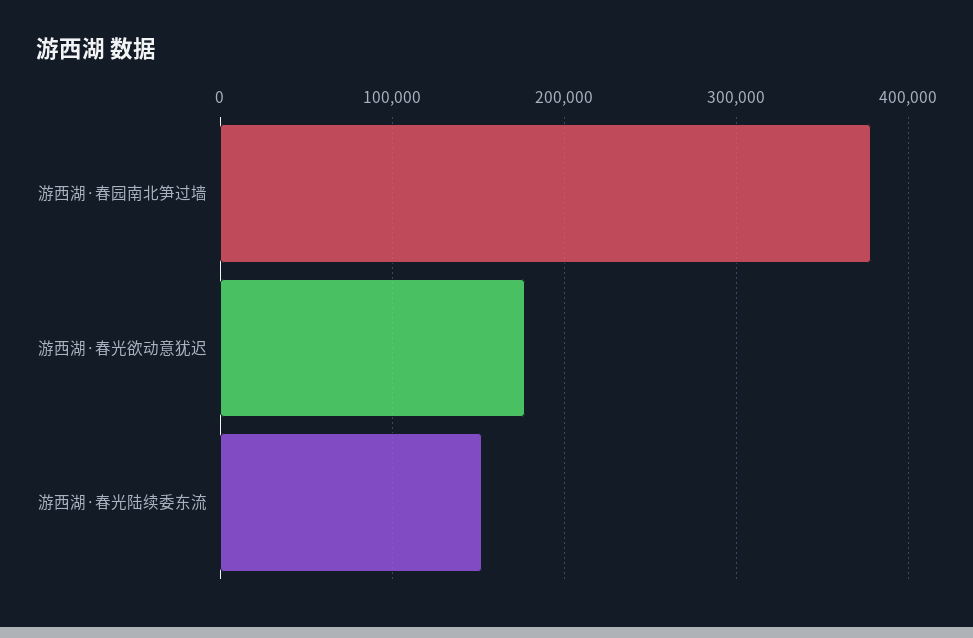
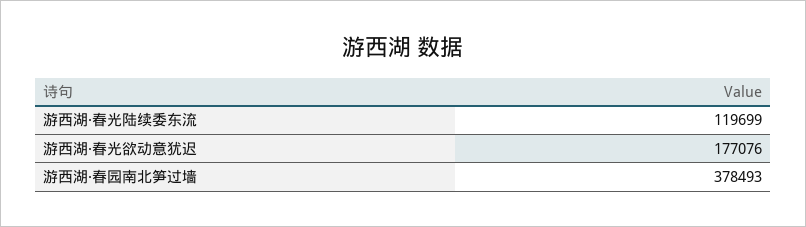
  {
    "游西湖·春园南北笋过墙": 378493,
    "游西湖·春光欲动意犹迟": 177076,
-   "游西湖·春光陆续委东流": 150000
+   "游西湖·春光陆续委东流": 119699
  }

